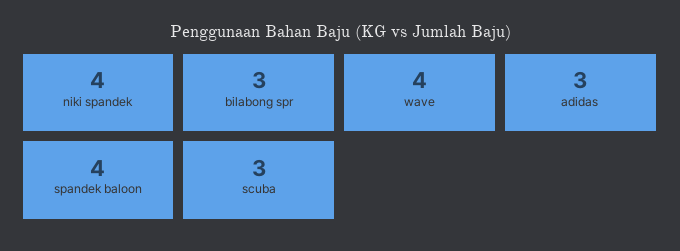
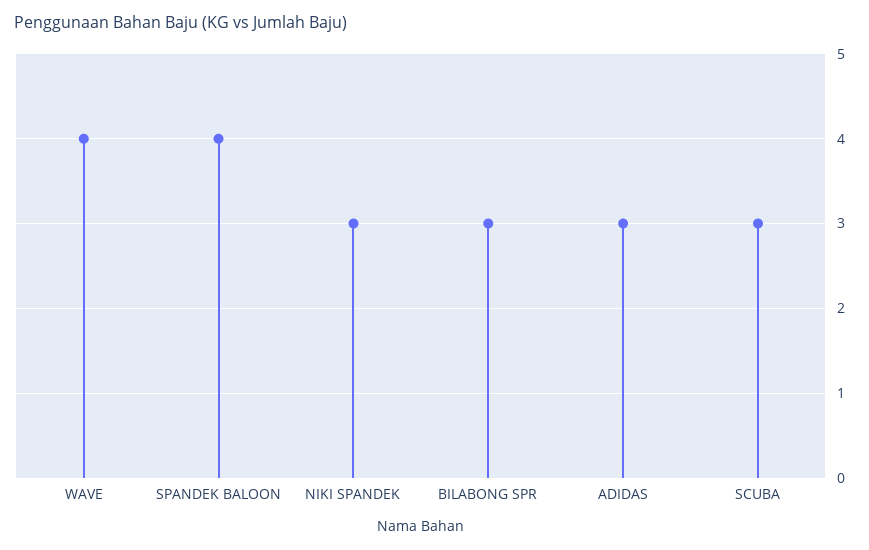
  {
-   "niki spandek": 4,
+   "niki spandek": 3,
    "bilabong spr": 3,
    "wave": 4,
    "adidas": 3,
    "spandek baloon": 4,
    "scuba": 3
  }

